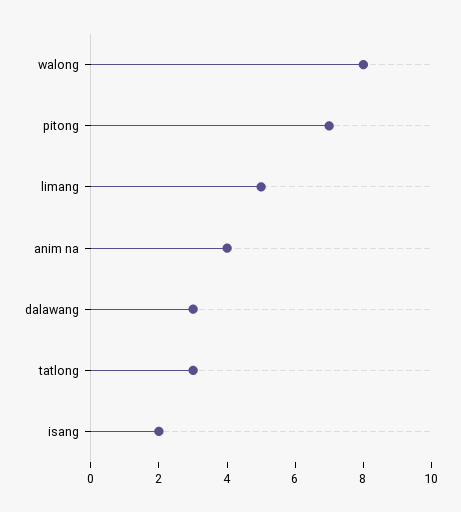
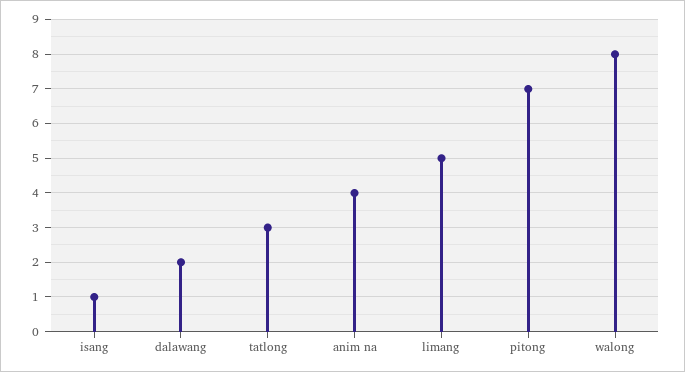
  {
    "walong": 8,
    "pitong": 7,
    "limang": 5,
    "anim na": 4,
-   "dalawang": 3,
+   "dalawang": 2,
    "tatlong": 3,
-   "isang": 2
+   "isang": 1
  }

